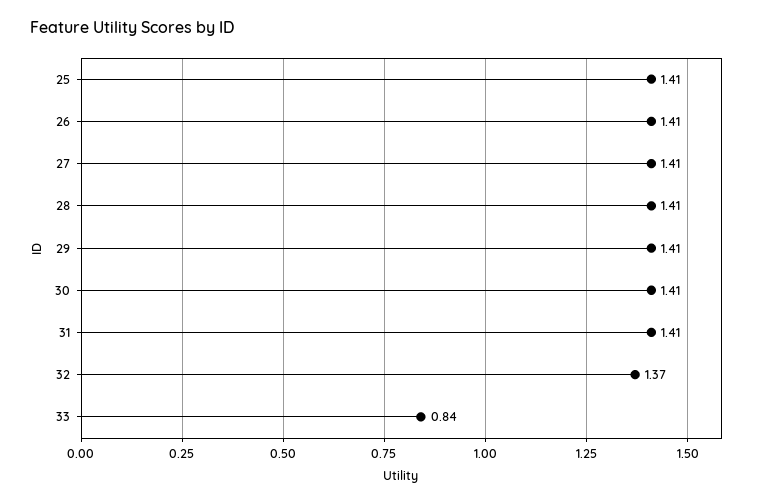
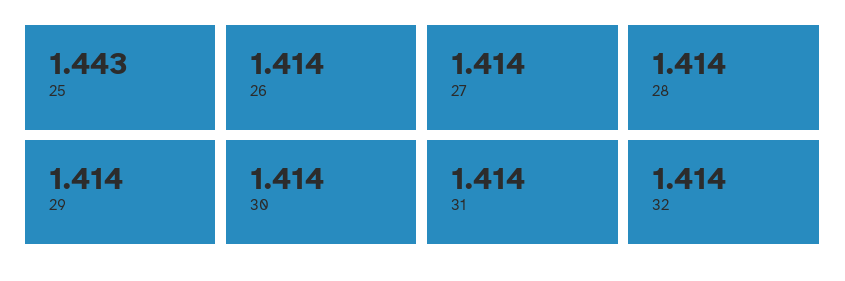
  {
-   "25": 1.41,
+   "25": 1.443,
    "26": 1.414,
    "27": 1.414,
    "28": 1.414,
    "29": 1.414,
    "30": 1.414,
    "31": 1.414,
-   "32": 1.37,
+   "32": 1.414
-   "33": 0.84
  }

